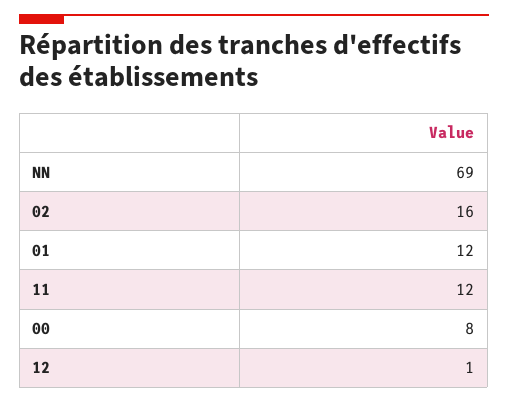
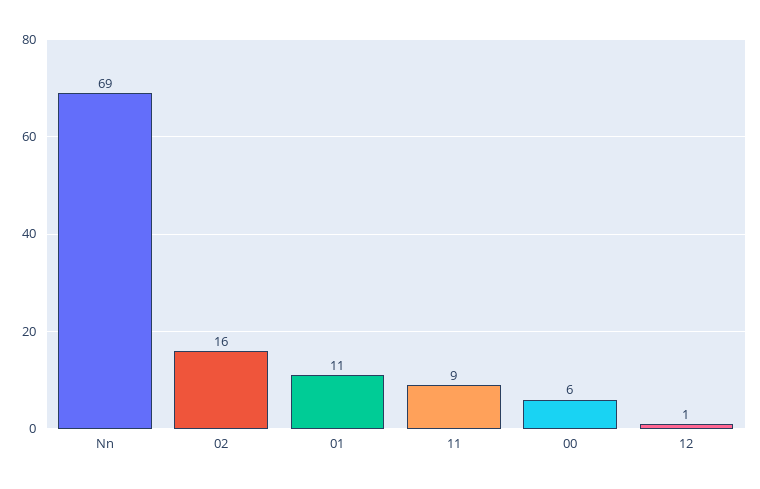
  {
    "NN": 69,
    "02": 16,
-   "01": 12,
+   "01": 11,
-   "11": 12,
+   "11": 9,
-   "00": 8,
+   "00": 6,
    "12": 1
  }

